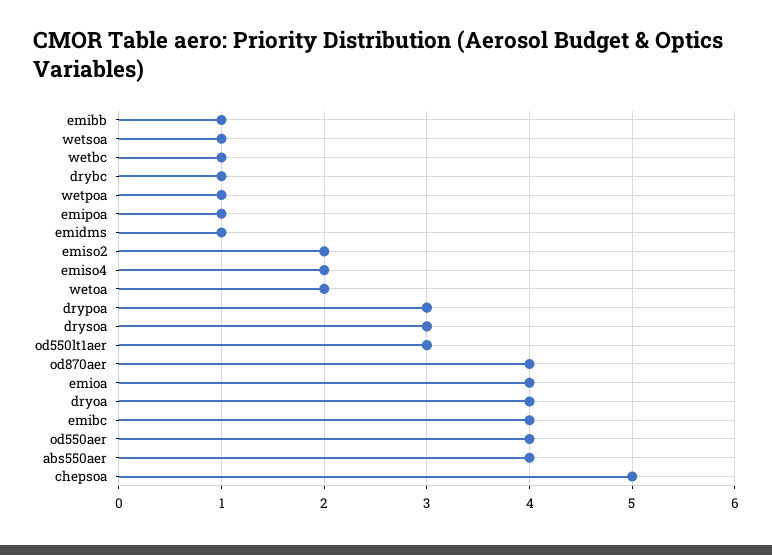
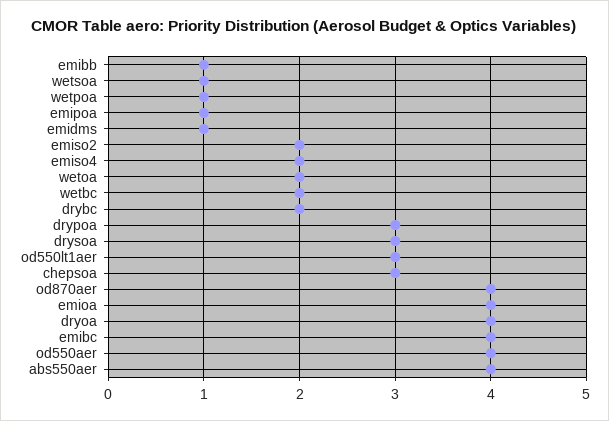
  {
    "emibb": 1,
    "wetsoa": 1,
-   "wetbc": 1,
+   "wetbc": 2,
-   "drybc": 1,
+   "drybc": 2,
    "wetpoa": 1,
    "emipoa": 1,
    "emidms": 1,
    "emiso2": 2,
    "emiso4": 2,
    "wetoa": 2,
    "drypoa": 3,
    "drysoa": 3,
    "od550lt1aer": 3,
    "od870aer": 4,
    "emioa": 4,
    "dryoa": 4,
    "emibc": 4,
    "od550aer": 4,
    "abs550aer": 4,
-   "chepsoa": 5
+   "chepsoa": 3
  }

